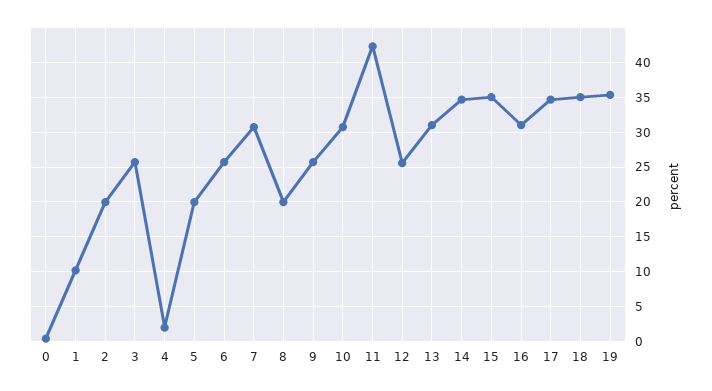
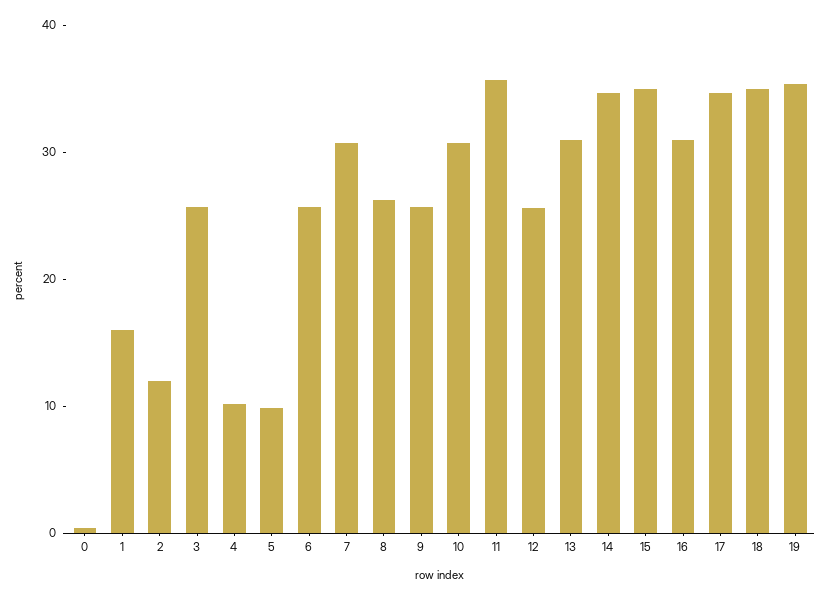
  {
    "0": 0,
-   "1": 10,
+   "1": 16,
-   "2": 20,
+   "2": 12,
    "3": 26,
-   "4": 2,
+   "4": 10,
-   "5": 20,
+   "5": 10,
    "6": 26,
    "7": 31,
-   "8": 20,
+   "8": 26,
    "9": 26,
    "10": 31,
-   "11": 42,
+   "11": 36,
    "12": 26,
    "13": 31,
    "14": 35,
    "15": 35,
    "16": 31,
    "17": 35,
    "18": 35,
    "19": 35
  }

